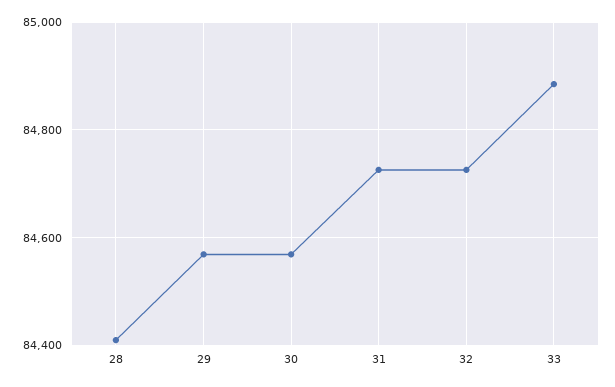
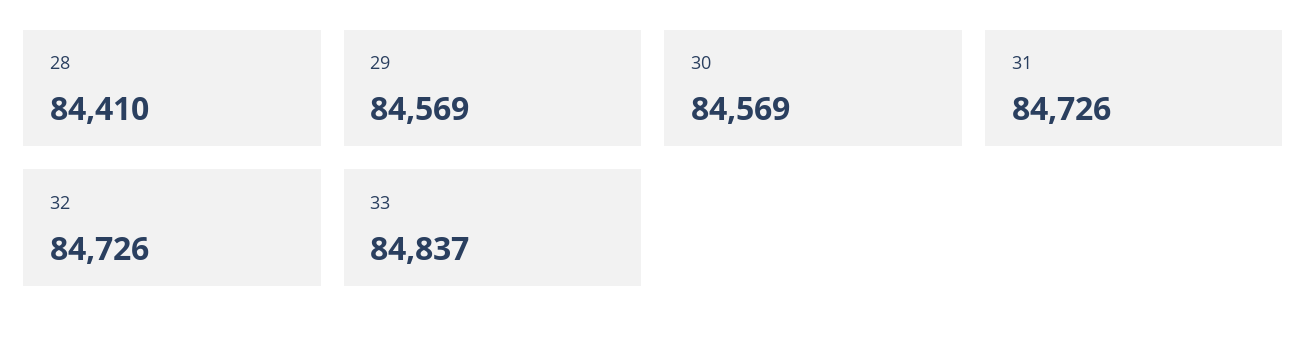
  {
    "28": 84410,
    "29": 84569,
    "30": 84569,
    "31": 84726,
    "32": 84726,
-   "33": 84880
+   "33": 84837
  }

